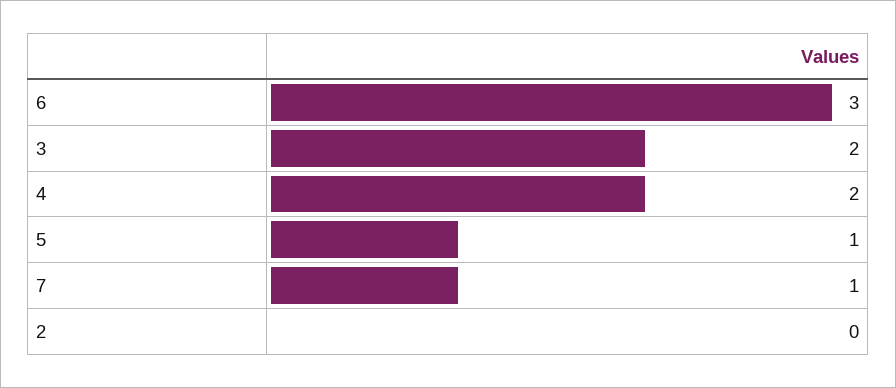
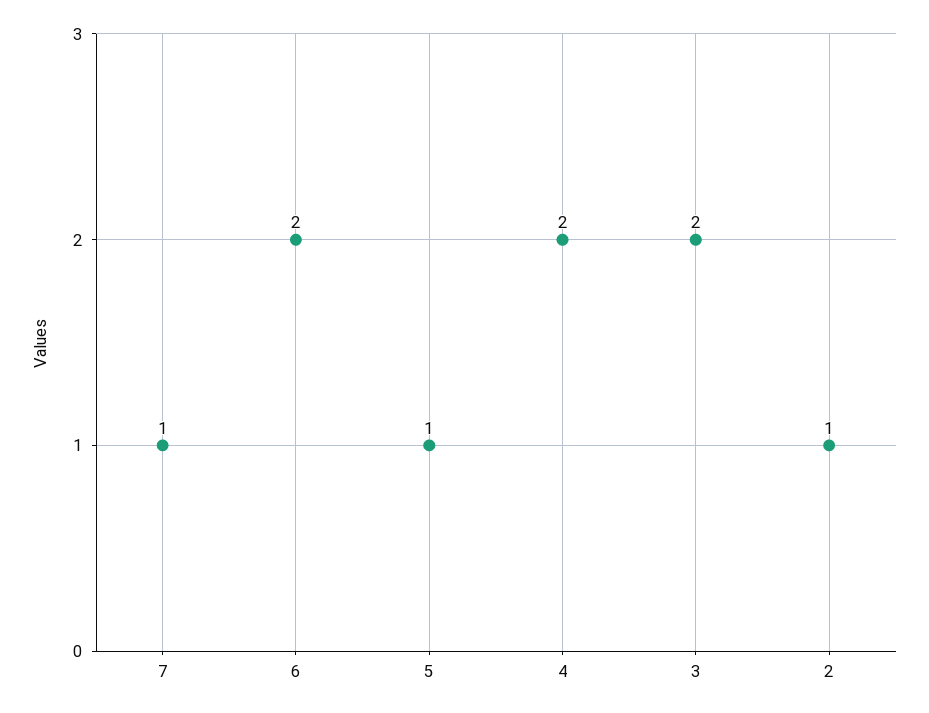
  {
-   "6": 3,
+   "6": 2,
    "3": 2,
    "4": 2,
    "5": 1,
    "7": 1,
-   "2": 0
+   "2": 1
  }

